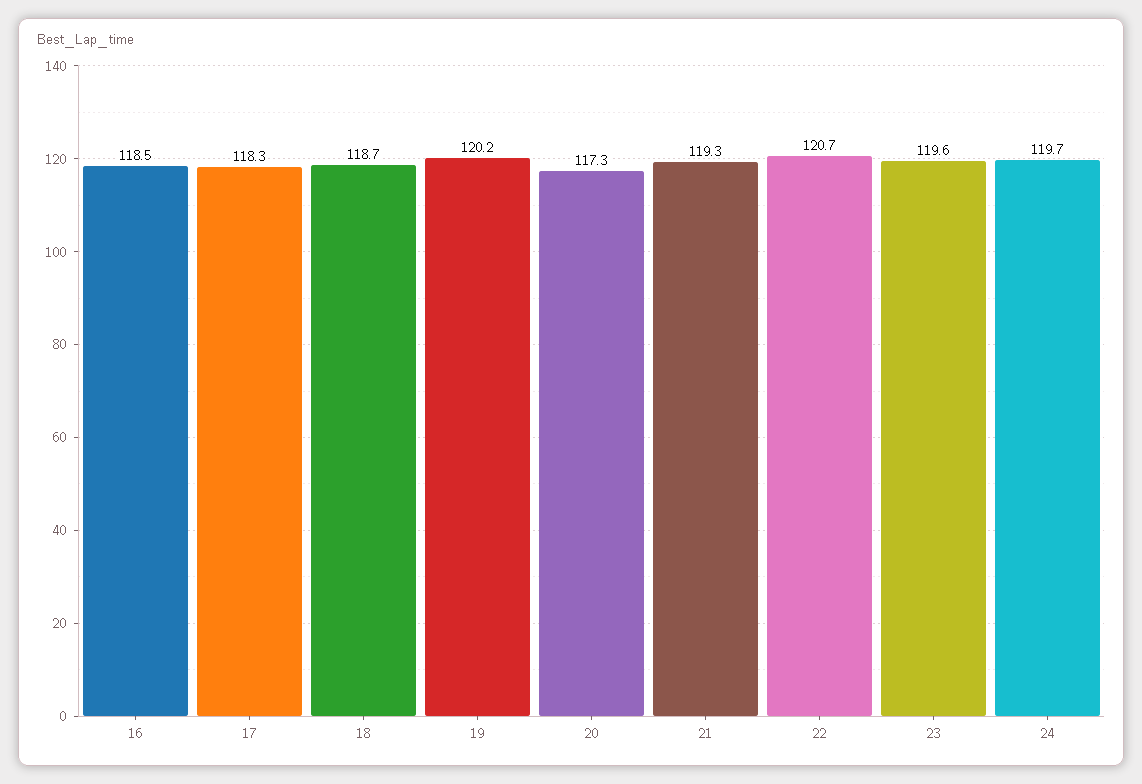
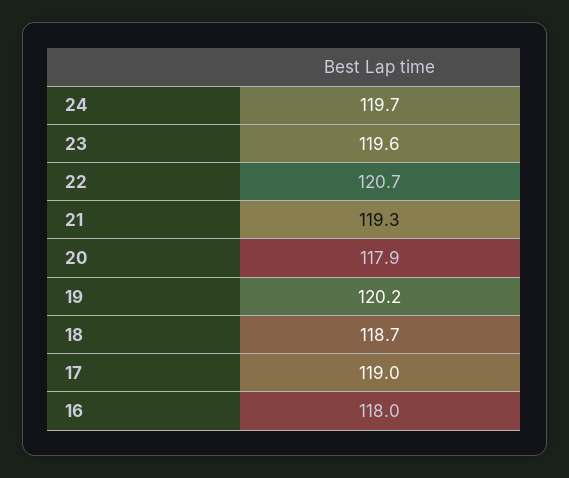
  {
-   "16": 118.5,
+   "16": 118,
-   "17": 118.3,
+   "17": 119,
    "18": 118.7,
    "19": 120.2,
-   "20": 117.3,
+   "20": 117.9,
    "21": 119.3,
    "22": 120.7,
    "23": 119.6,
    "24": 119.7
  }

